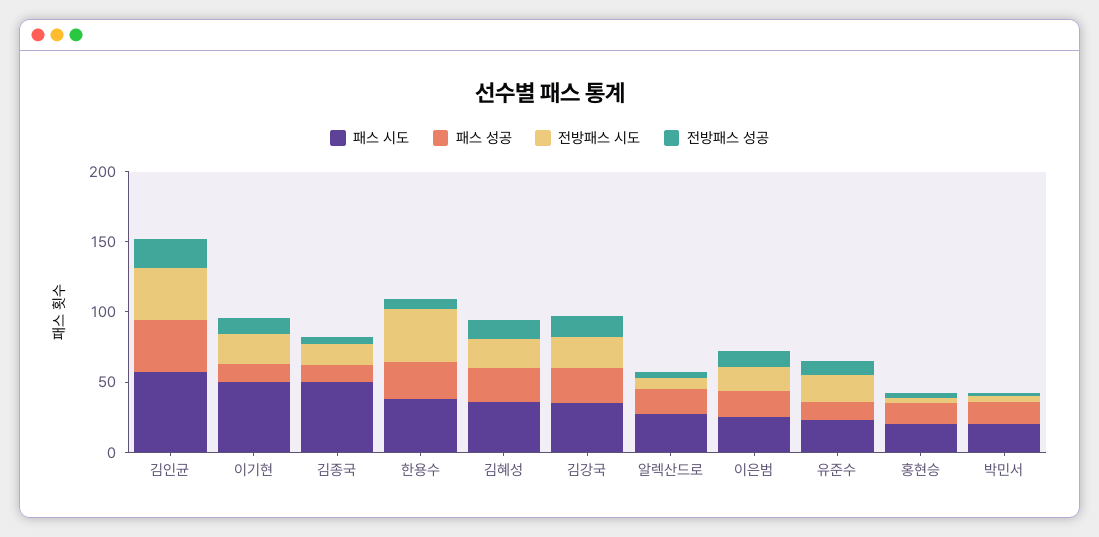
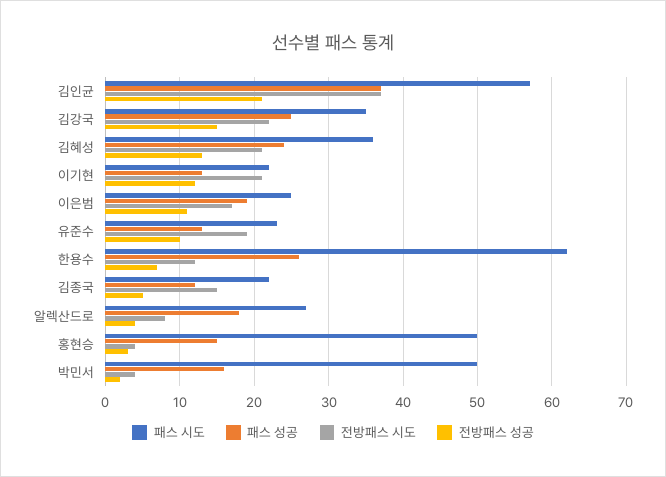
  {
    "패스 시도": {
      "김인균": 57,
-     "이기현": 50,
+     "이기현": 22,
-     "김종국": 50,
+     "김종국": 22,
-     "한용수": 40,
+     "한용수": 62,
      "김혜성": 36,
      "김강국": 35,
      "알렉산드로": 27,
      "이은범": 25,
      "유준수": 23,
-     "홍현승": 20,
+     "홍현승": 50,
-     "박민서": 20
+     "박민서": 50
    },
    "패스 성공": {
      "김인균": 37,
      "이기현": 13,
      "김종국": 12,
      "한용수": 26,
      "김혜성": 24,
      "김강국": 25,
      "알렉산드로": 18,
      "이은범": 19,
      "유준수": 13,
      "홍현승": 15,
      "박민서": 16
    },
    "전방패스 시도": {
      "김인균": 37,
      "이기현": 21,
      "김종국": 15,
-     "한용수": 40,
+     "한용수": 12,
      "김혜성": 21,
      "김강국": 22,
      "알렉산드로": 8,
      "이은범": 17,
      "유준수": 19,
      "홍현승": 4,
      "박민서": 4
    },
    "전방패스 성공": {
      "김인균": 21,
      "이기현": 12,
      "김종국": 5,
      "한용수": 7,
      "김혜성": 13,
      "김강국": 15,
      "알렉산드로": 4,
      "이은범": 11,
      "유준수": 10,
      "홍현승": 3,
      "박민서": 2
    }
  }

